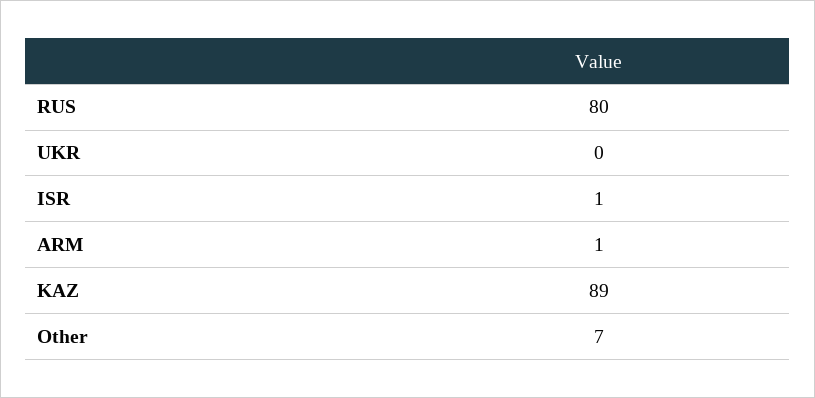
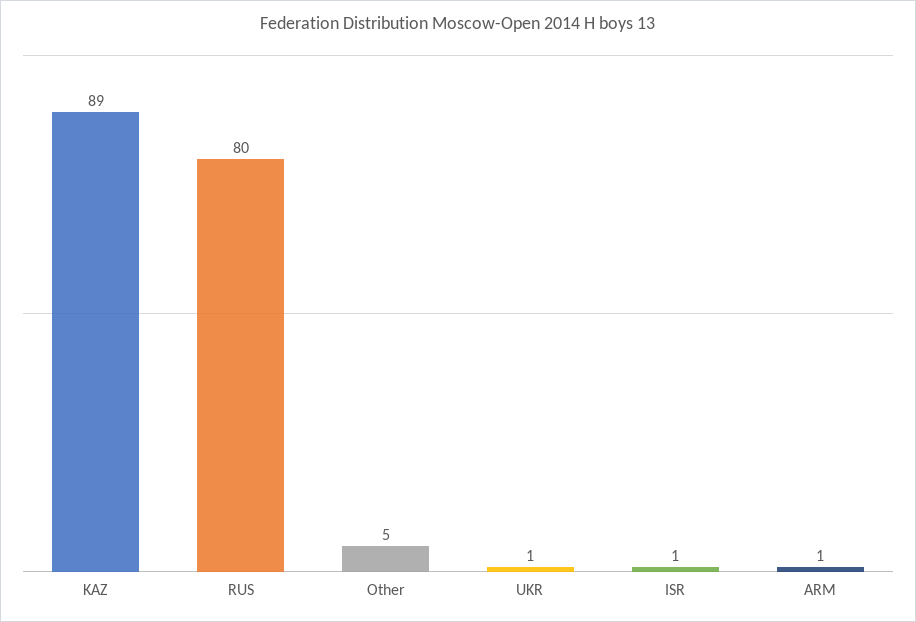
  {
    "RUS": 80,
-   "UKR": 0,
+   "UKR": 1,
    "ISR": 1,
    "ARM": 1,
    "KAZ": 89,
-   "Other": 7
+   "Other": 5
  }

